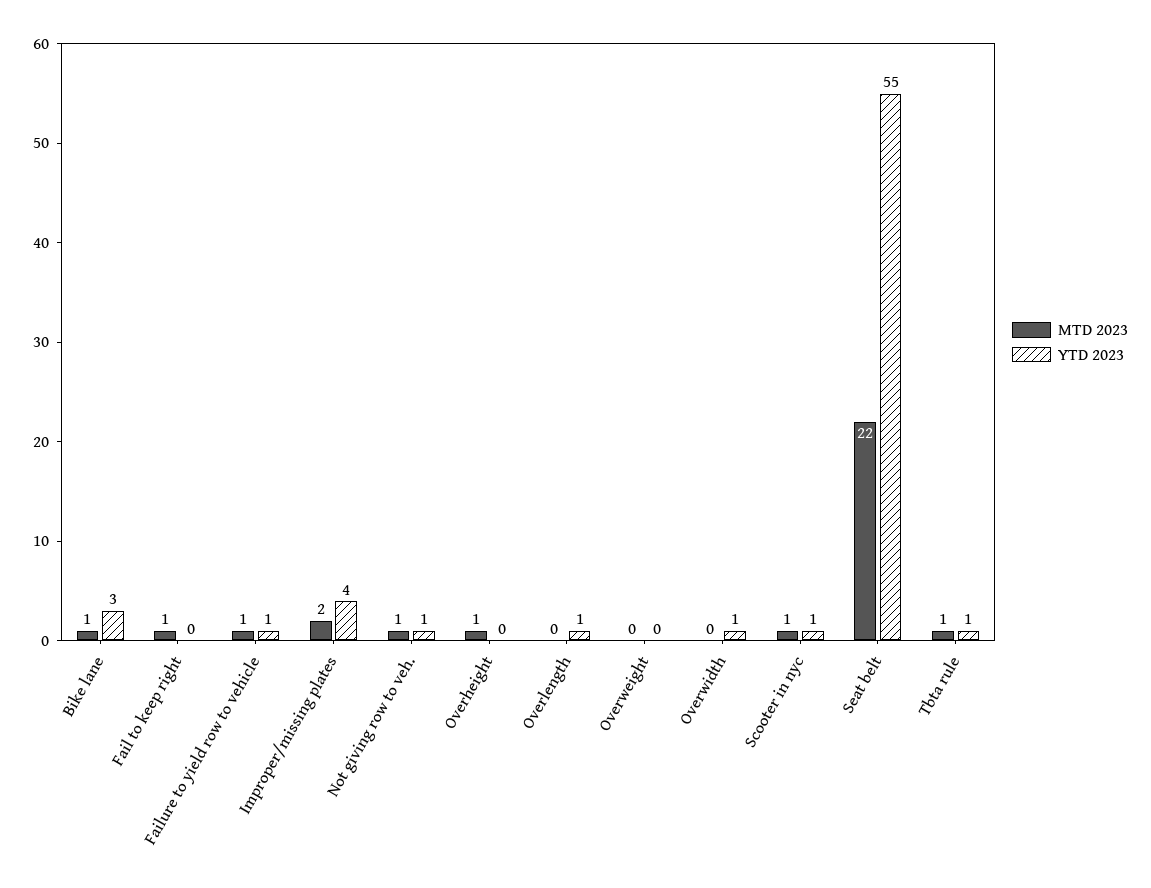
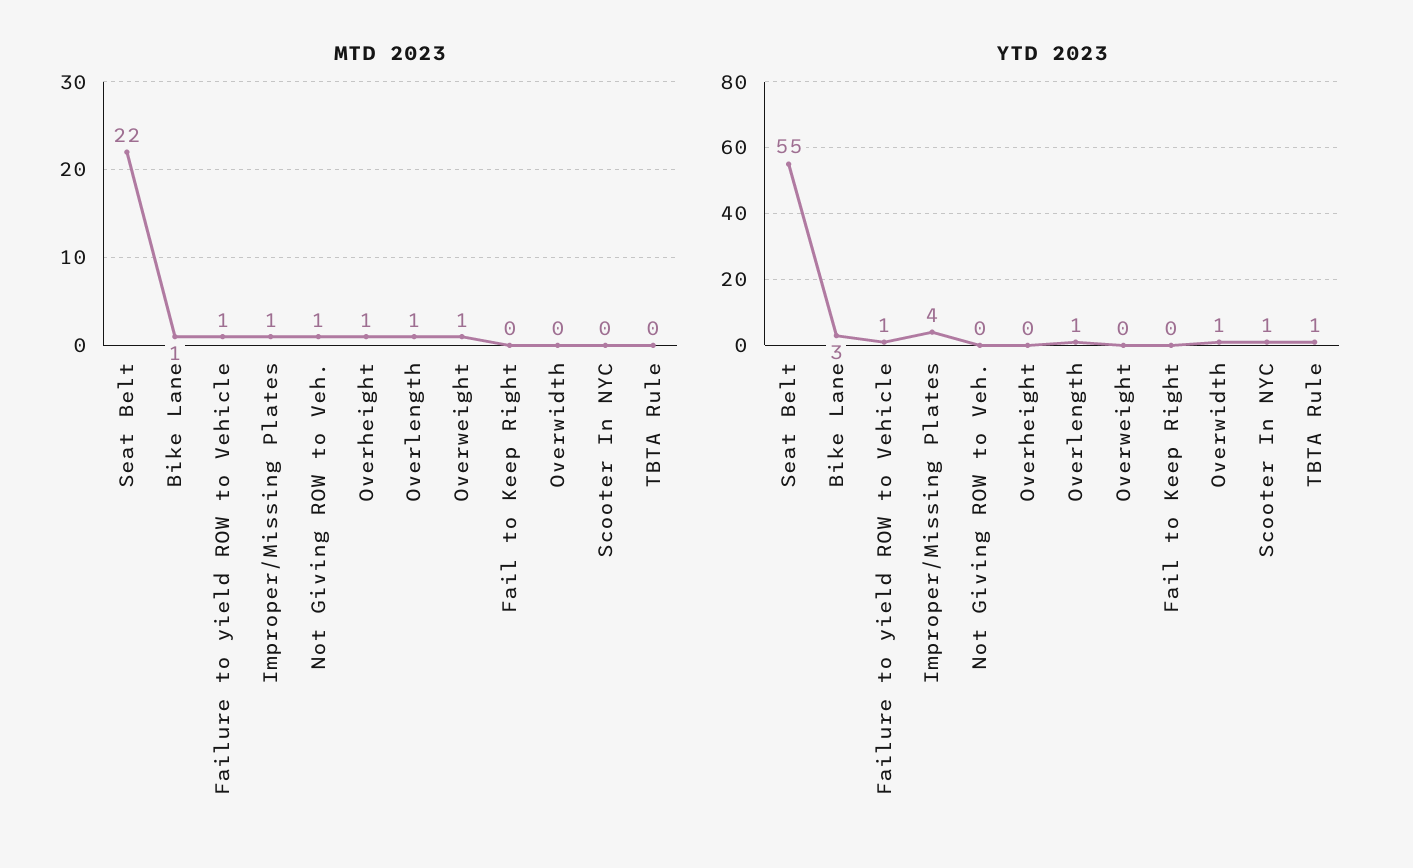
  {
    "MTD 2023": {
      "Bike lane": 1,
-     "Fail to keep right": 1,
+     "Fail to keep right": 0,
      "Failure to yield row to vehicle": 1,
-     "Improper/missing plates": 2,
+     "Improper/missing plates": 1,
      "Not giving row to veh.": 1,
      "Overheight": 1,
-     "Overlength": 0,
+     "Overlength": 1,
-     "Overweight": 0,
+     "Overweight": 1,
      "Overwidth": 0,
-     "Scooter in nyc": 1,
+     "Scooter in nyc": 0,
      "Seat belt": 22,
-     "Tbta rule": 1
+     "Tbta rule": 0
    },
    "YTD 2023": {
      "Bike lane": 3,
      "Fail to keep right": 0,
      "Failure to yield row to vehicle": 1,
      "Improper/missing plates": 4,
-     "Not giving row to veh.": 1,
+     "Not giving row to veh.": 0,
      "Overheight": 0,
      "Overlength": 1,
      "Overweight": 0,
      "Overwidth": 1,
      "Scooter in nyc": 1,
      "Seat belt": 55,
      "Tbta rule": 1
    }
  }

